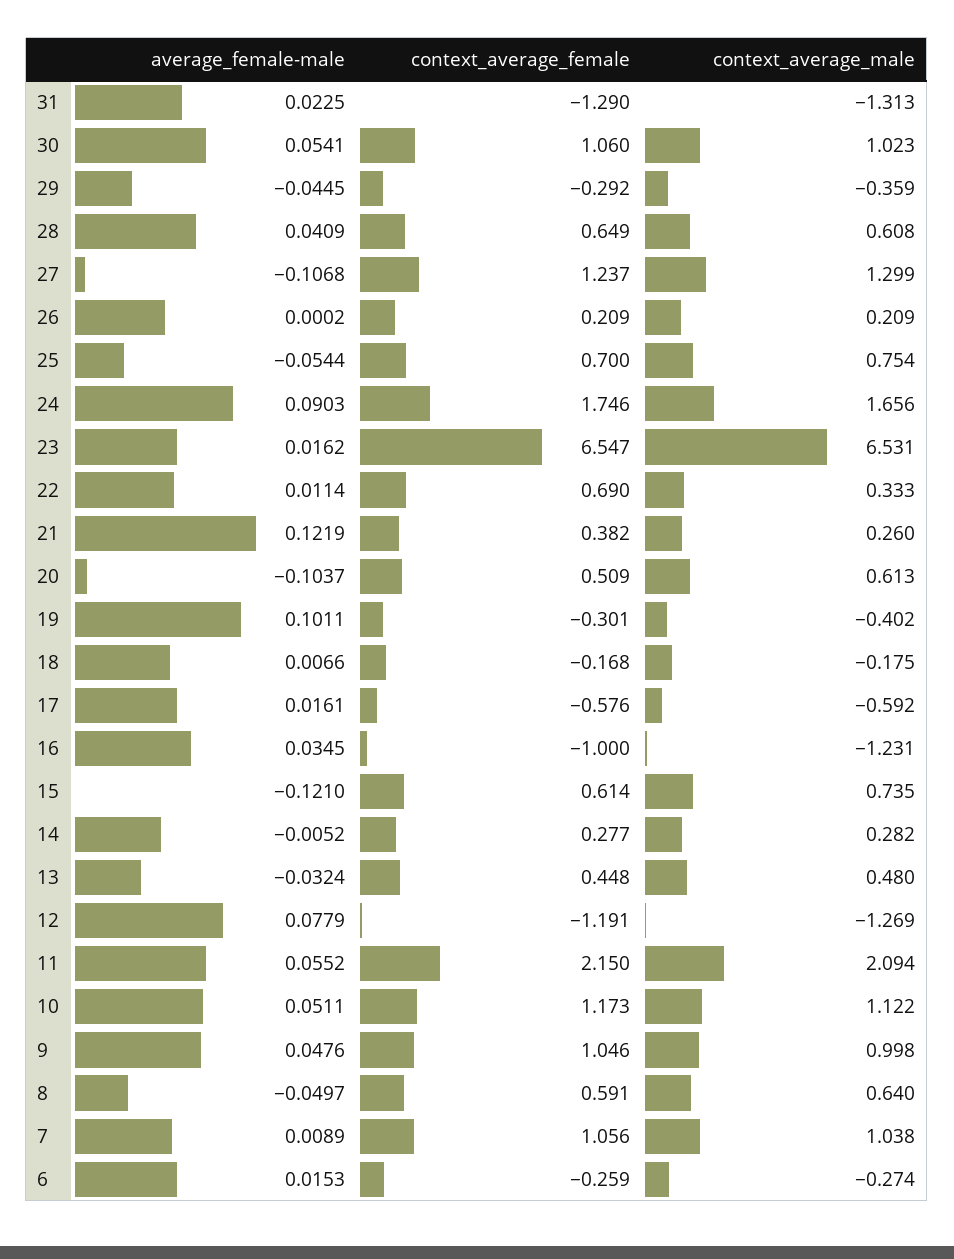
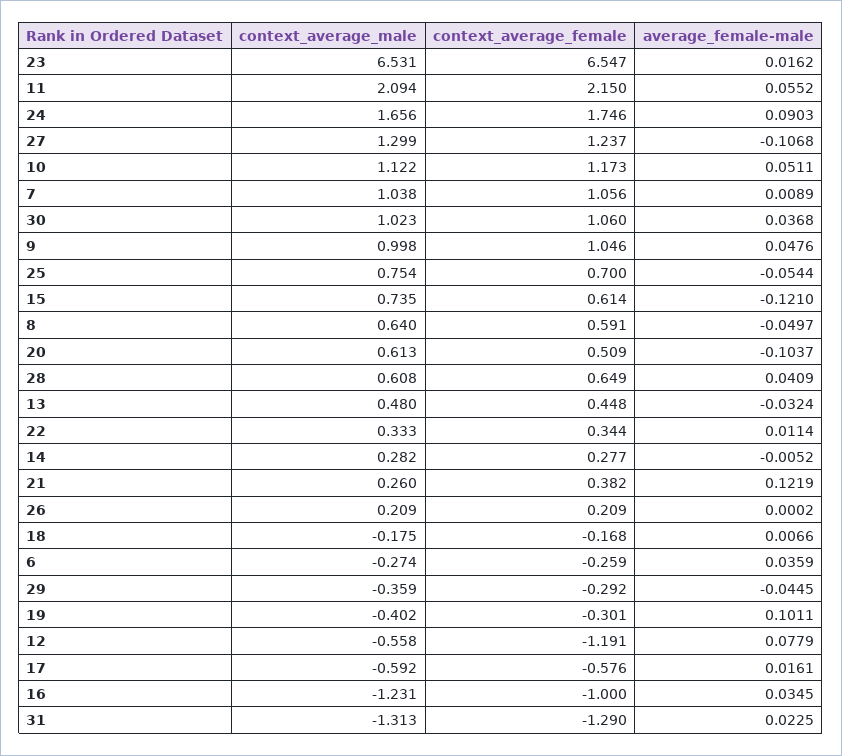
  {
    "average_female-male": {
      "31": 0.0225,
-     "30": 0.0541,
+     "30": 0.0368,
      "29": -0.0445,
      "28": 0.0409,
      "27": -0.1068,
      "26": 0.0002,
      "25": -0.0544,
      "24": 0.0903,
      "23": 0.0162,
      "22": 0.0114,
      "21": 0.1219,
      "20": -0.1037,
      "19": 0.1011,
      "18": 0.0066,
      "17": 0.0161,
      "16": 0.0345,
      "15": -0.121,
      "14": -0.0052,
      "13": -0.0324,
      "12": 0.0779,
      "11": 0.0552,
      "10": 0.0511,
      "9": 0.0476,
      "8": -0.0497,
      "7": 0.0089,
-     "6": 0.0153
+     "6": 0.0359
    },
    "context_average_female": {
      "31": -1.29,
      "30": 1.06,
      "29": -0.292,
      "28": 0.649,
      "27": 1.237,
      "26": 0.209,
      "25": 0.7,
      "24": 1.746,
      "23": 6.547,
-     "22": 0.69,
+     "22": 0.344,
      "21": 0.382,
      "20": 0.509,
      "19": -0.301,
      "18": -0.168,
      "17": -0.576,
      "16": -1,
      "15": 0.614,
      "14": 0.277,
      "13": 0.448,
      "12": -1.191,
      "11": 2.15,
      "10": 1.173,
      "9": 1.046,
      "8": 0.591,
      "7": 1.056,
      "6": -0.259
    },
    "context_average_male": {
      "31": -1.313,
      "30": 1.023,
      "29": -0.359,
      "28": 0.608,
      "27": 1.299,
      "26": 0.209,
      "25": 0.754,
      "24": 1.656,
      "23": 6.531,
      "22": 0.333,
      "21": 0.26,
      "20": 0.613,
      "19": -0.402,
      "18": -0.175,
      "17": -0.592,
      "16": -1.231,
      "15": 0.735,
      "14": 0.282,
      "13": 0.48,
-     "12": -1.269,
+     "12": -0.558,
      "11": 2.094,
      "10": 1.122,
      "9": 0.998,
      "8": 0.64,
      "7": 1.038,
      "6": -0.274
    }
  }

